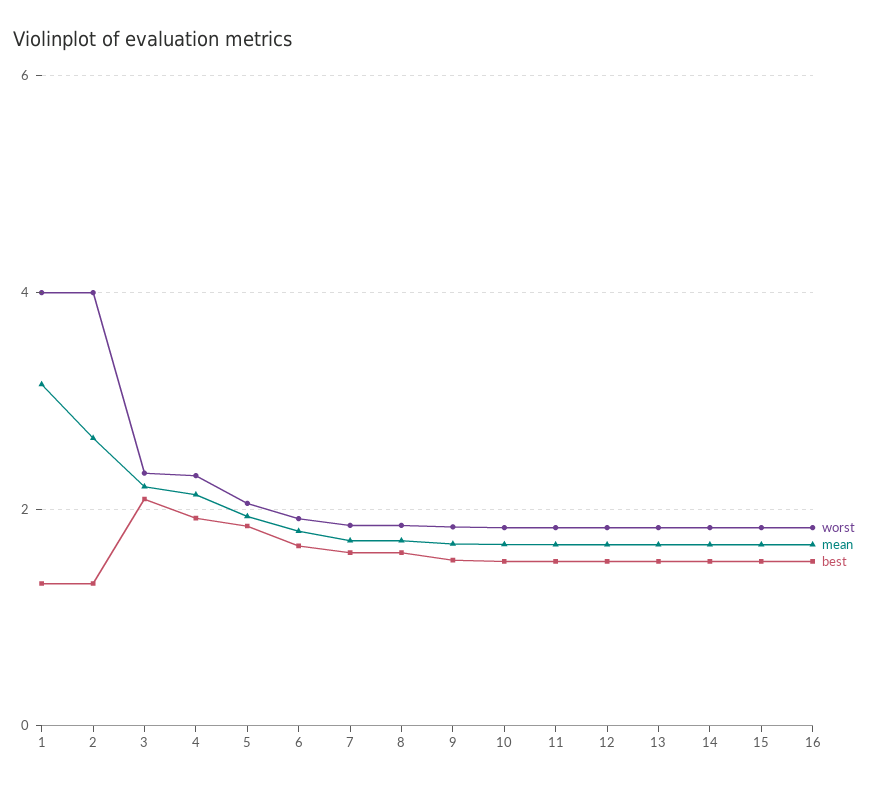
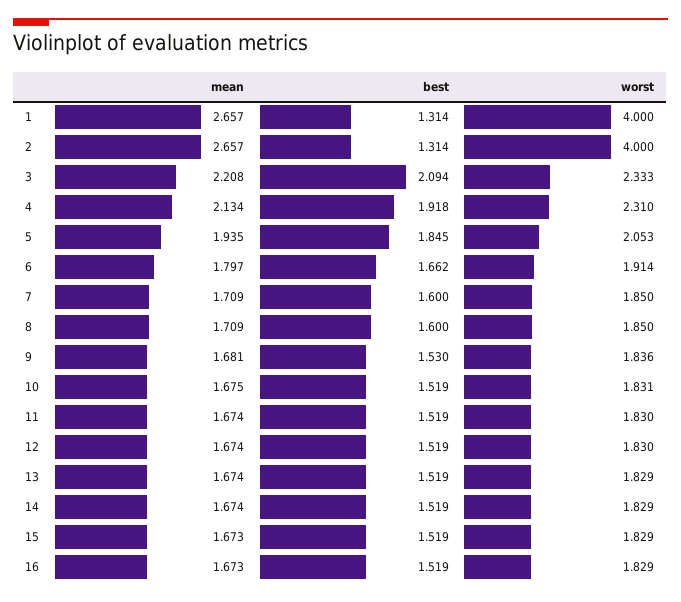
  {
    "worst": {
      "1": 4,
      "2": 4,
      "3": 2.333,
      "4": 2.31,
      "5": 2.053,
      "6": 1.914,
      "7": 1.85,
      "8": 1.85,
      "9": 1.836,
      "10": 1.831,
      "11": 1.83,
      "12": 1.83,
      "13": 1.829,
      "14": 1.829,
      "15": 1.829,
      "16": 1.829
    },
    "mean": {
-     "1": 3.2,
+     "1": 2.657,
      "2": 2.657,
      "3": 2.208,
      "4": 2.134,
      "5": 1.935,
      "6": 1.797,
      "7": 1.709,
      "8": 1.709,
      "9": 1.681,
      "10": 1.675,
      "11": 1.674,
      "12": 1.674,
      "13": 1.674,
      "14": 1.674,
      "15": 1.673,
      "16": 1.673
    },
    "best": {
      "1": 1.314,
      "2": 1.314,
      "3": 2.094,
      "4": 1.918,
      "5": 1.845,
      "6": 1.662,
      "7": 1.6,
      "8": 1.6,
      "9": 1.53,
      "10": 1.519,
      "11": 1.519,
      "12": 1.519,
      "13": 1.519,
      "14": 1.519,
      "15": 1.519,
      "16": 1.519
    }
  }

